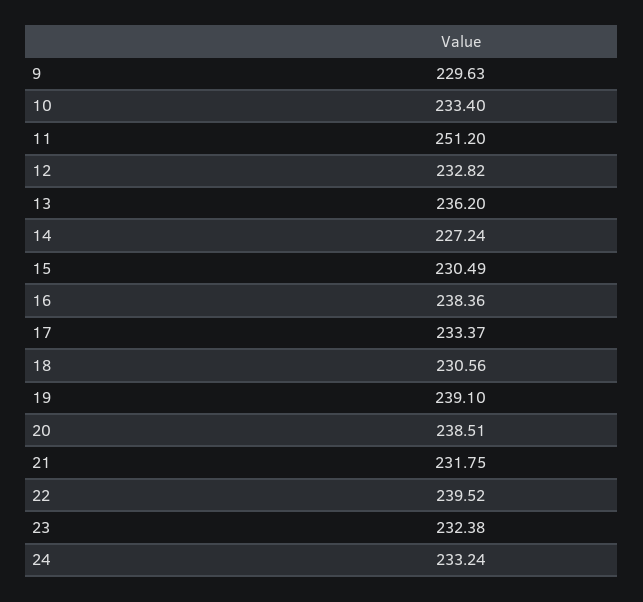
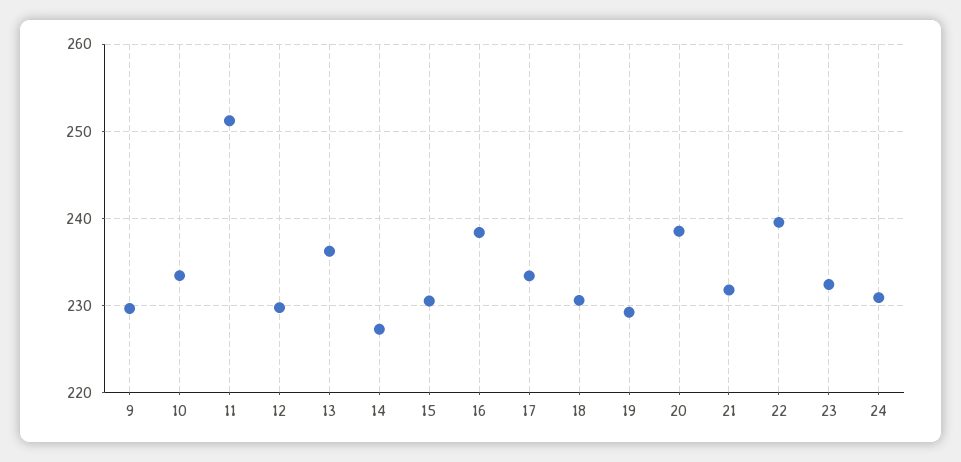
  {
    "9": 229.63,
    "10": 233.4,
    "11": 251.2,
-   "12": 232.82,
+   "12": 230,
    "13": 236.2,
    "14": 227.24,
    "15": 230.49,
    "16": 238.36,
    "17": 233.37,
    "18": 230.56,
-   "19": 239.1,
+   "19": 229,
    "20": 238.51,
    "21": 231.75,
    "22": 239.52,
    "23": 232.38,
-   "24": 233.24
+   "24": 231
  }

